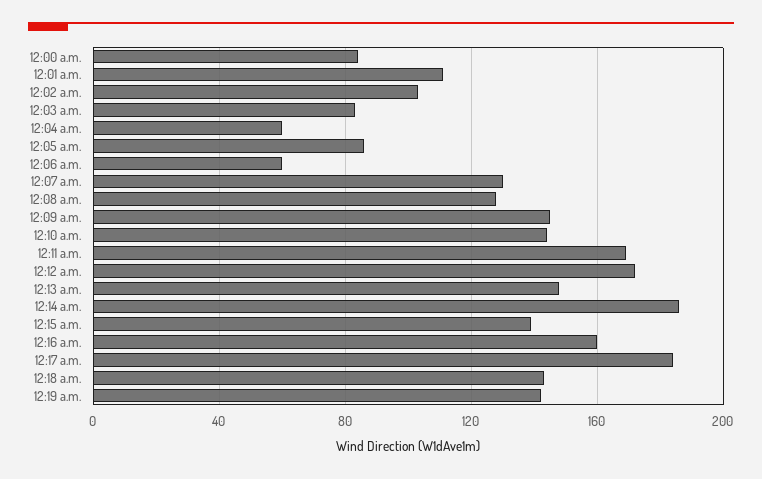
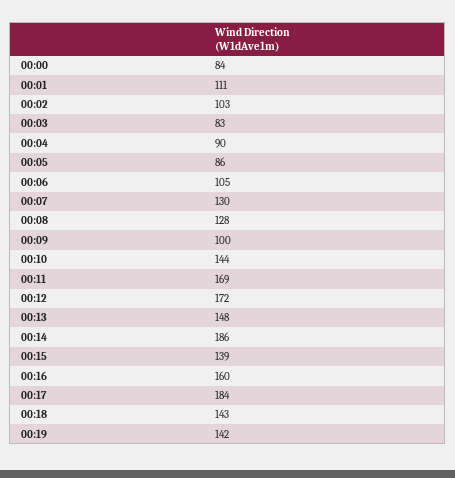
  {
    "12:00 a.m.": 84,
    "12:01 a.m.": 111,
    "12:02 a.m.": 103,
    "12:03 a.m.": 83,
-   "12:04 a.m.": 60,
+   "12:04 a.m.": 90,
    "12:05 a.m.": 86,
-   "12:06 a.m.": 60,
+   "12:06 a.m.": 105,
    "12:07 a.m.": 130,
    "12:08 a.m.": 128,
-   "12:09 a.m.": 145,
+   "12:09 a.m.": 100,
    "12:10 a.m.": 144,
    "12:11 a.m.": 169,
    "12:12 a.m.": 172,
    "12:13 a.m.": 148,
    "12:14 a.m.": 186,
    "12:15 a.m.": 139,
    "12:16 a.m.": 160,
    "12:17 a.m.": 184,
    "12:18 a.m.": 143,
    "12:19 a.m.": 142
  }

